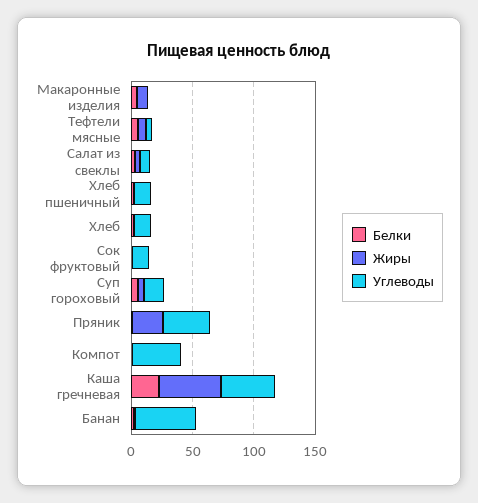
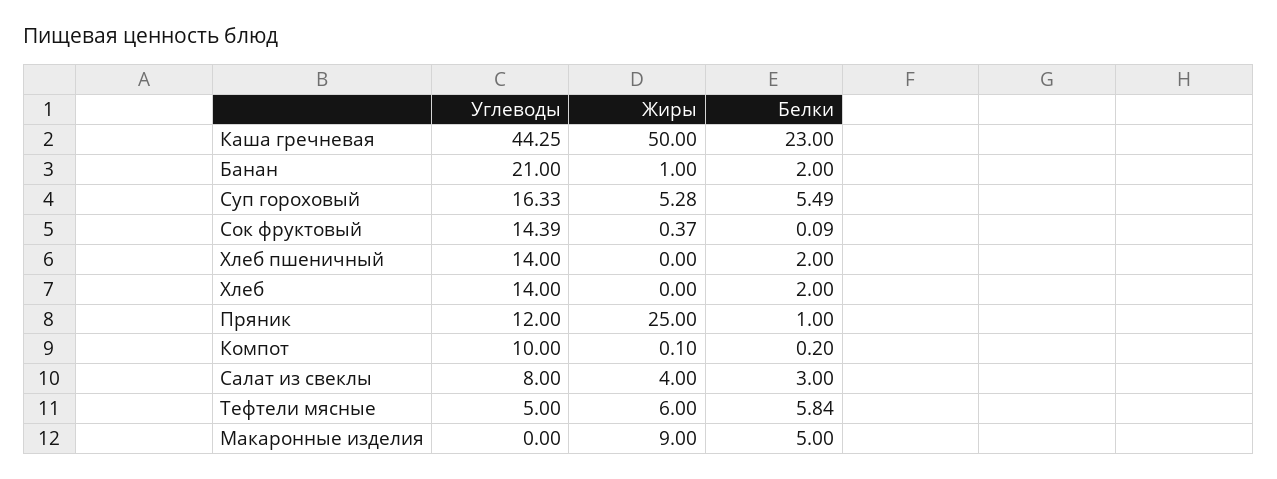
  {
    "Белки": {
      "Макаронные изделия": 5,
      "Тефтели мясные": 5.84,
      "Салат из свеклы": 3,
      "Хлеб пшеничный": 2,
      "Хлеб": 2,
      "Сок фруктовый": 0.09,
      "Суп гороховый": 5.49,
      "Пряник": 1,
      "Компот": 0.2,
      "Каша гречневая": 23,
      "Банан": 2
    },
    "Жиры": {
      "Макаронные изделия": 9,
      "Тефтели мясные": 6,
      "Салат из свеклы": 4,
      "Хлеб пшеничный": 0,
      "Хлеб": 0,
      "Сок фруктовый": 0.37,
      "Суп гороховый": 5.28,
      "Пряник": 25,
      "Компот": 0.1,
      "Каша гречневая": 50,
      "Банан": 1
    },
    "Углеводы": {
      "Макаронные изделия": 0,
      "Тефтели мясные": 5,
      "Салат из свеклы": 8,
      "Хлеб пшеничный": 14,
      "Хлеб": 14,
      "Сок фруктовый": 14.39,
      "Суп гороховый": 16.33,
-     "Пряник": 40,
+     "Пряник": 12,
-     "Компот": 40,
+     "Компот": 10,
      "Каша гречневая": 44.25,
-     "Банан": 50
+     "Банан": 21
    }
  }

